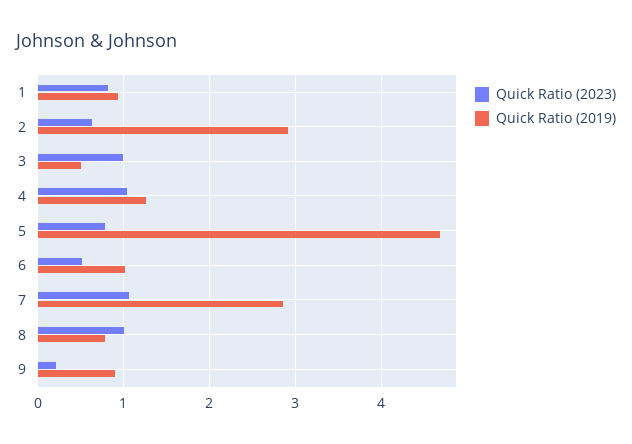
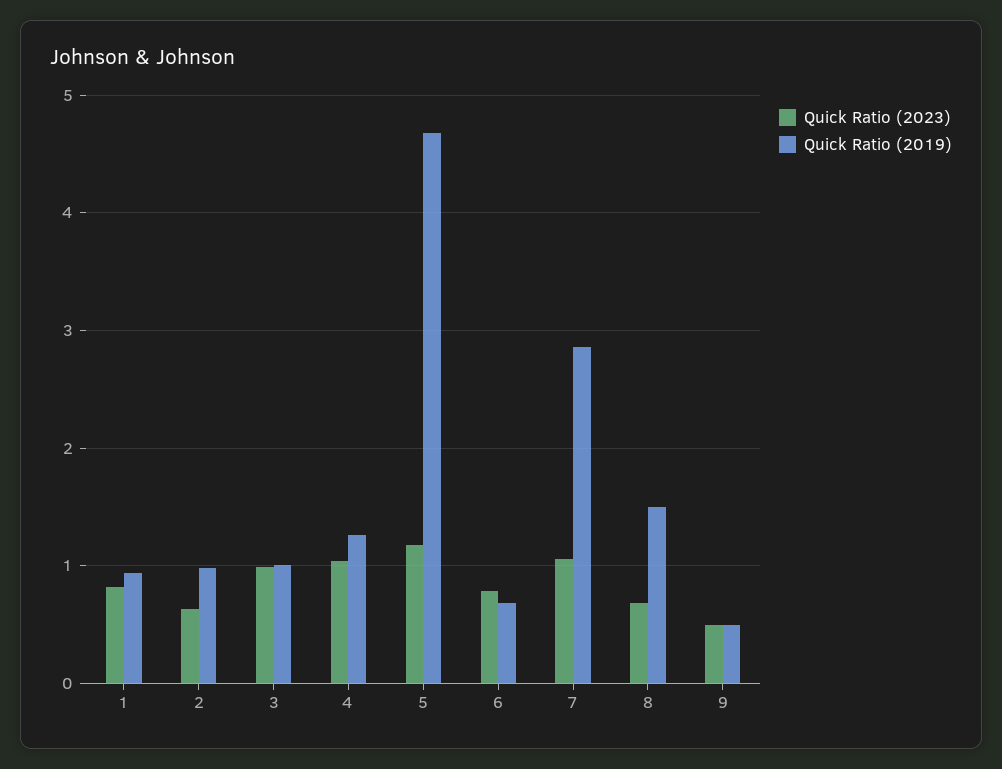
  {
    "Quick Ratio (2023)": {
      "1": 0.8,
      "2": 0.6,
      "3": 1,
      "4": 1,
-     "5": 0.8,
+     "5": 1.2,
-     "6": 0.5,
+     "6": 0.8,
      "7": 1.1,
-     "8": 1,
+     "8": 0.7,
-     "9": 0.2
+     "9": 0.5
    },
    "Quick Ratio (2019)": {
      "1": 0.9,
-     "2": 2.9,
+     "2": 1,
-     "3": 0.5,
+     "3": 1,
      "4": 1.3,
      "5": 4.7,
-     "6": 1,
+     "6": 0.7,
      "7": 2.9,
-     "8": 0.8,
+     "8": 1.5,
-     "9": 0.9
+     "9": 0.5
    }
  }

